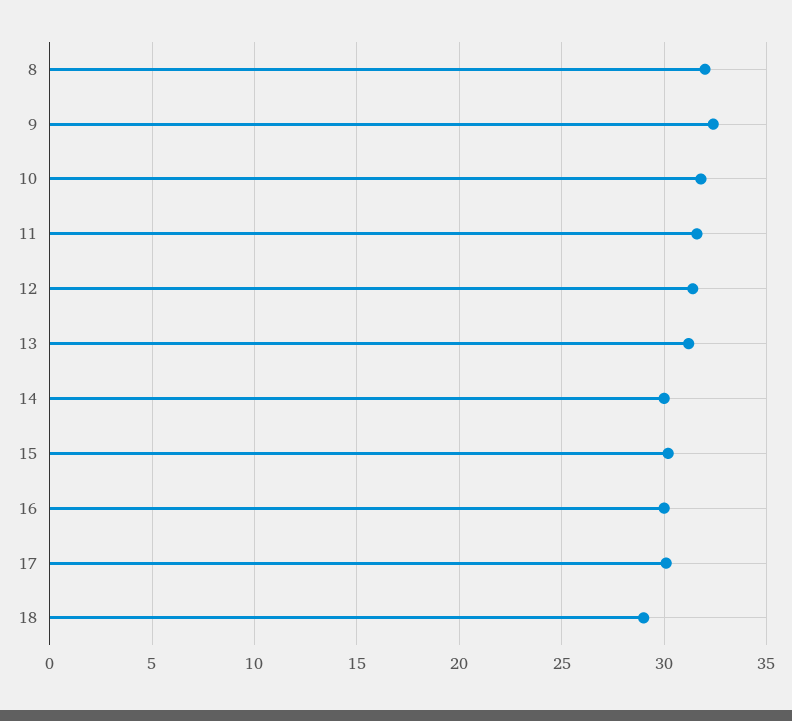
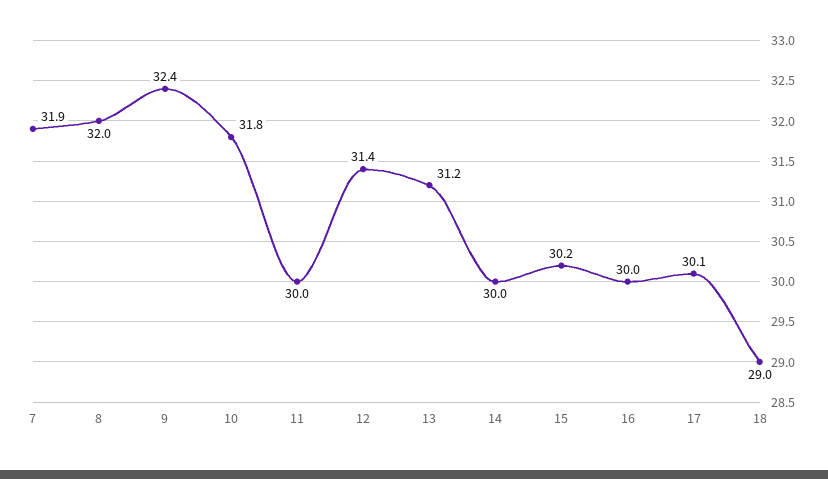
  {
    "8": 32,
    "9": 32.4,
    "10": 31.8,
-   "11": 31.5,
+   "11": 30,
    "12": 31.4,
    "13": 31.2,
    "14": 30,
    "15": 30.2,
    "16": 30,
    "17": 30.1,
-   "18": 29
+   "18": 29,
+   "7": 31.9
  }

